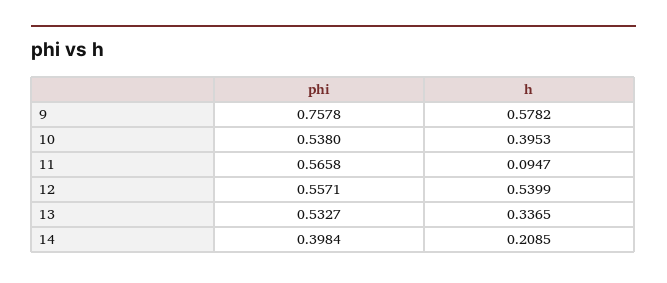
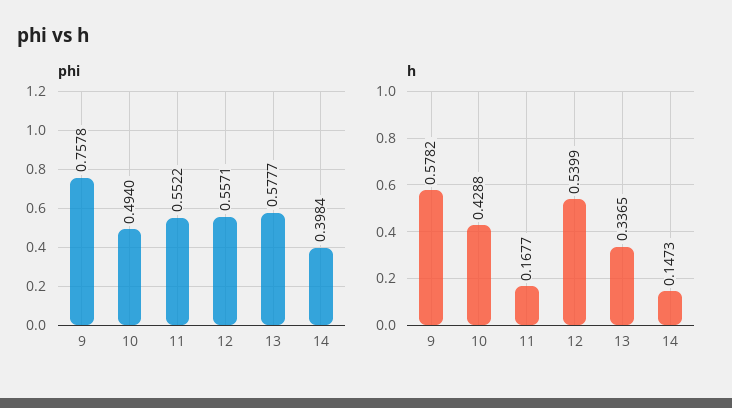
  {
    "phi": {
      "9": 0.7578,
-     "10": 0.538,
+     "10": 0.494,
-     "11": 0.5658,
+     "11": 0.5522,
      "12": 0.5571,
-     "13": 0.5327,
+     "13": 0.5777,
      "14": 0.3984
    },
    "h": {
      "9": 0.5782,
-     "10": 0.3953,
+     "10": 0.4288,
-     "11": 0.0947,
+     "11": 0.1677,
      "12": 0.5399,
      "13": 0.3365,
-     "14": 0.2085
+     "14": 0.1473
    }
  }

